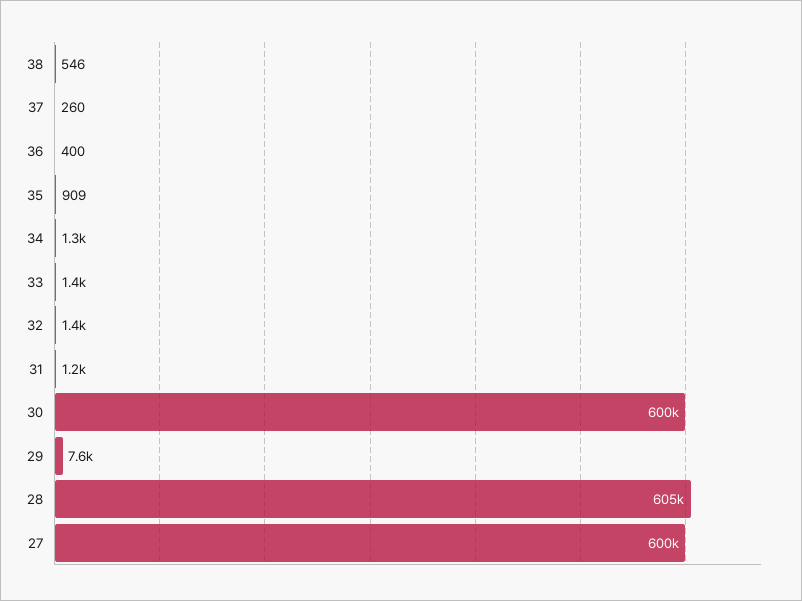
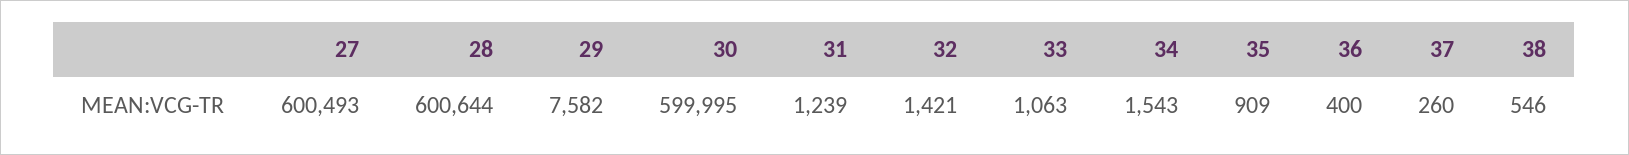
  {
    "38": 546,
    "37": 260,
    "36": 400,
    "35": 909,
-   "34": 1300,
+   "34": 1543,
-   "33": 1400,
+   "33": 1063,
    "32": 1421,
    "31": 1239,
    "30": 599995,
    "29": 7582,
-   "28": 605000,
+   "28": 600644,
    "27": 600493
  }

